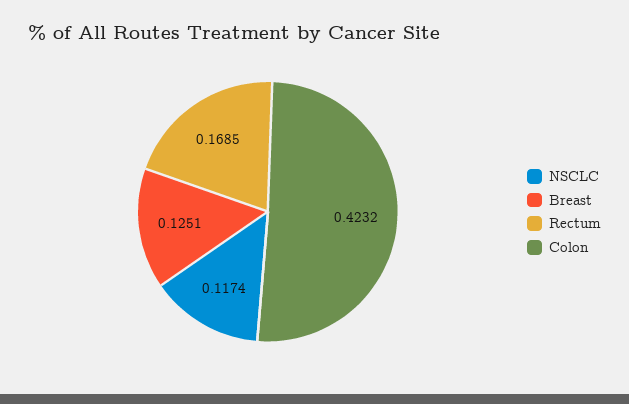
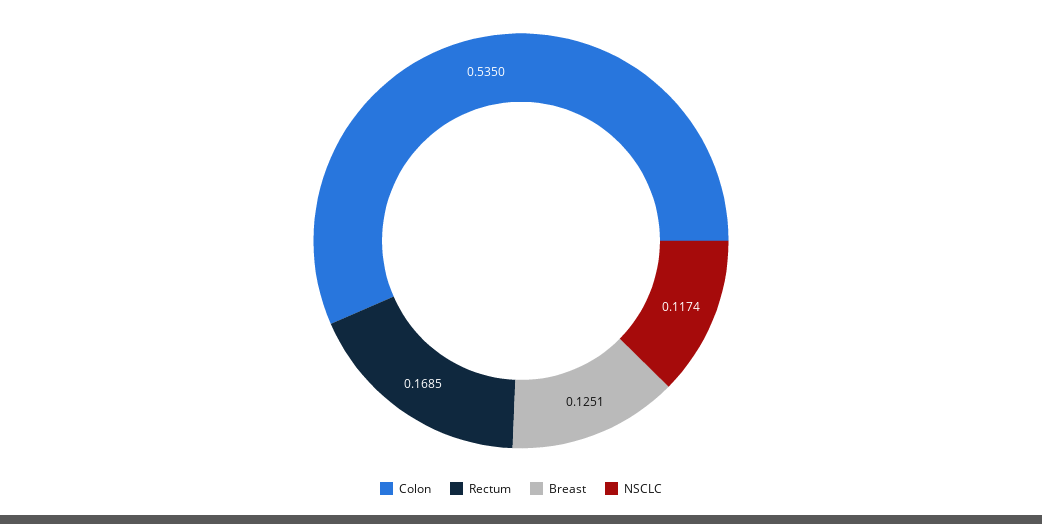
  {
    "NSCLC": 0.1174,
    "Breast": 0.1251,
    "Rectum": 0.1685,
-   "Colon": 0.4232
+   "Colon": 0.535
  }

